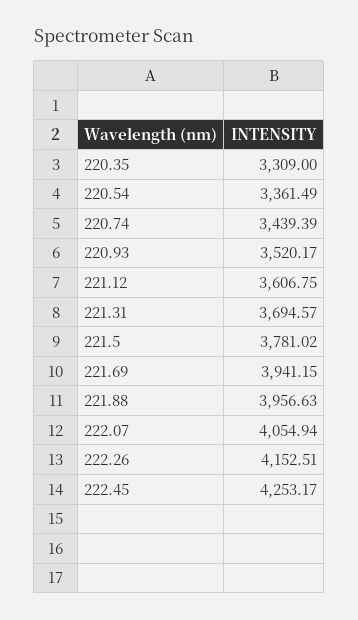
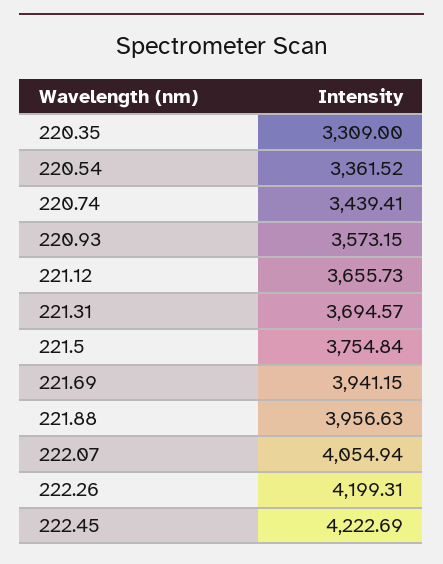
  {
    "220.35": 3309,
-   "220.54": 3361.49,
+   "220.54": 3361.52,
-   "220.74": 3439.39,
+   "220.74": 3439.41,
-   "220.93": 3520.17,
+   "220.93": 3573.15,
-   "221.12": 3606.75,
+   "221.12": 3655.73,
    "221.31": 3694.57,
-   "221.5": 3781.02,
+   "221.5": 3754.84,
    "221.69": 3941.15,
    "221.88": 3956.63,
    "222.07": 4054.94,
-   "222.26": 4152.51,
+   "222.26": 4199.31,
-   "222.45": 4253.17
+   "222.45": 4222.69
  }

